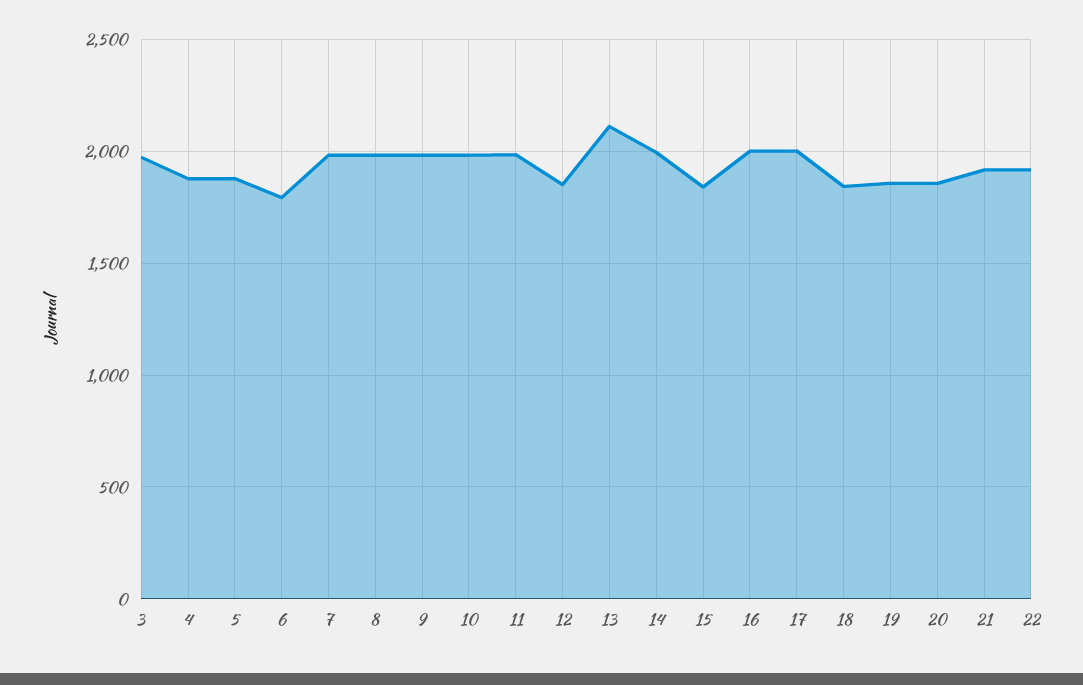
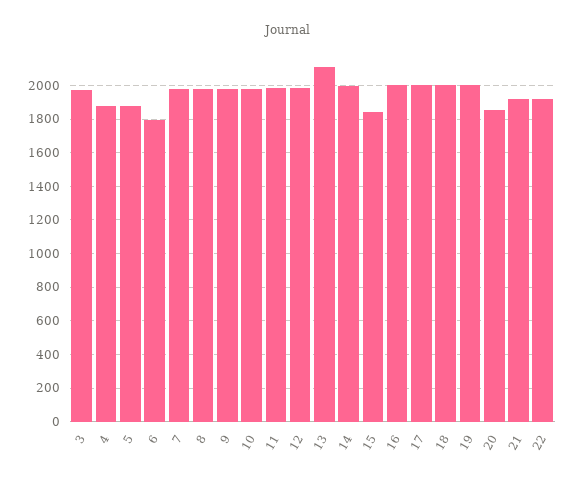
  {
    "3": 1950,
    "4": 1900,
    "5": 1900,
    "6": 1800,
    "7": 2000,
    "8": 2000,
    "9": 2000,
    "10": 2000,
    "11": 2000,
-   "12": 1850,
+   "12": 2000,
    "13": 2100,
    "14": 2000,
    "15": 1850,
    "16": 2000,
    "17": 2000,
-   "18": 1850,
+   "18": 2000,
-   "19": 1850,
+   "19": 2000,
    "20": 1850,
    "21": 1900,
    "22": 1900
  }

